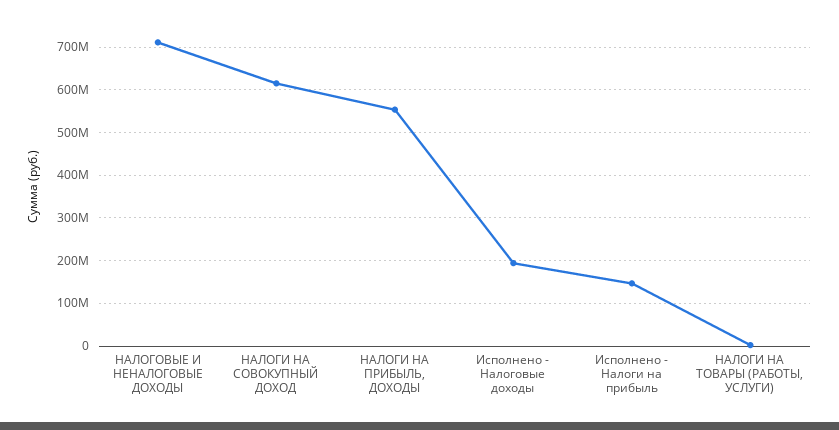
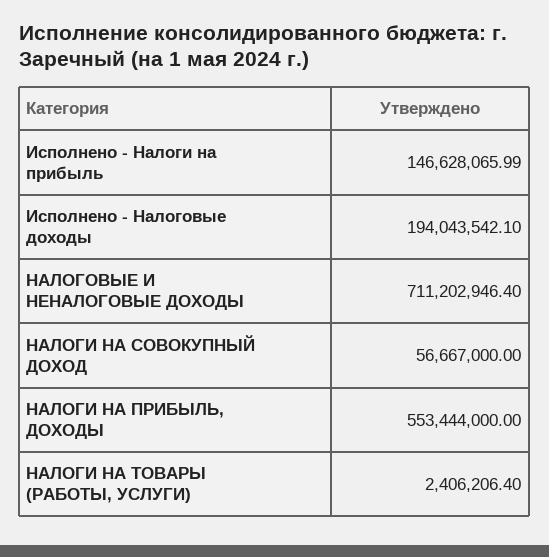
  {
    "НАЛОГОВЫЕ И НЕНАЛОГОВЫЕ ДОХОДЫ": 711202946.4,
-   "НАЛОГИ НА СОВОКУПНЫЙ ДОХОД": 620000000,
+   "НАЛОГИ НА СОВОКУПНЫЙ ДОХОД": 56667000,
    "НАЛОГИ НА ПРИБЫЛЬ, ДОХОДЫ": 553444000,
    "Исполнено - Налоговые доходы": 194043542.1,
    "Исполнено - Налоги на прибыль": 146628065.99,
    "НАЛОГИ НА ТОВАРЫ (РАБОТЫ, УСЛУГИ)": 2406206.4
  }

